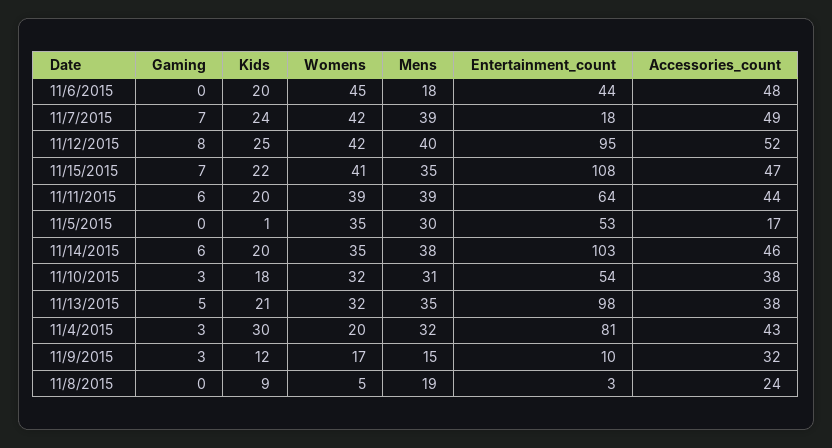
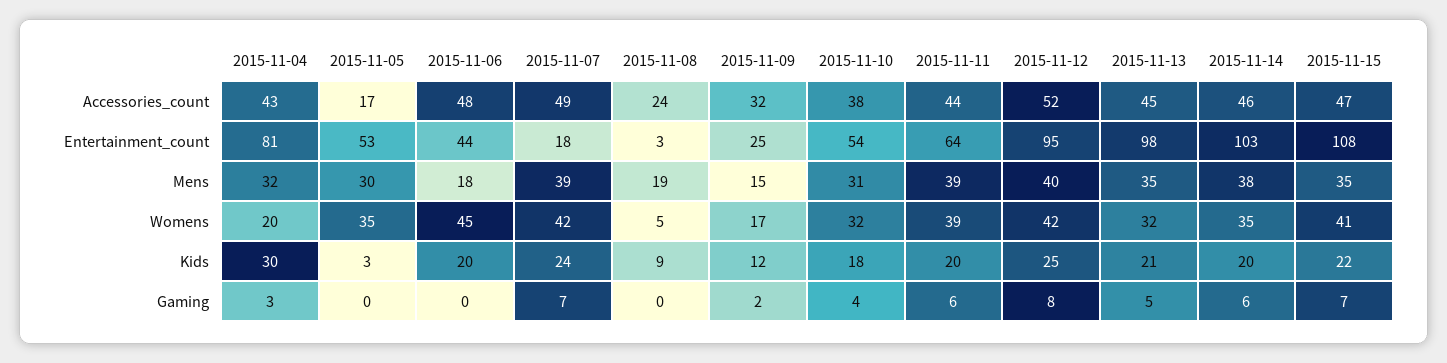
  {
    "Gaming": {
      "11/6/2015": 0,
      "11/7/2015": 7,
      "11/12/2015": 8,
      "11/15/2015": 7,
      "11/11/2015": 6,
      "11/5/2015": 0,
      "11/14/2015": 6,
-     "11/10/2015": 3,
+     "11/10/2015": 4,
      "11/13/2015": 5,
      "11/4/2015": 3,
-     "11/9/2015": 3,
+     "11/9/2015": 2,
      "11/8/2015": 0
    },
    "Kids": {
      "11/6/2015": 20,
      "11/7/2015": 24,
      "11/12/2015": 25,
      "11/15/2015": 22,
      "11/11/2015": 20,
-     "11/5/2015": 1,
+     "11/5/2015": 3,
      "11/14/2015": 20,
      "11/10/2015": 18,
      "11/13/2015": 21,
      "11/4/2015": 30,
      "11/9/2015": 12,
      "11/8/2015": 9
    },
    "Womens": {
      "11/6/2015": 45,
      "11/7/2015": 42,
      "11/12/2015": 42,
      "11/15/2015": 41,
      "11/11/2015": 39,
      "11/5/2015": 35,
      "11/14/2015": 35,
      "11/10/2015": 32,
      "11/13/2015": 32,
      "11/4/2015": 20,
      "11/9/2015": 17,
      "11/8/2015": 5
    },
    "Mens": {
      "11/6/2015": 18,
      "11/7/2015": 39,
      "11/12/2015": 40,
      "11/15/2015": 35,
      "11/11/2015": 39,
      "11/5/2015": 30,
      "11/14/2015": 38,
      "11/10/2015": 31,
      "11/13/2015": 35,
      "11/4/2015": 32,
      "11/9/2015": 15,
      "11/8/2015": 19
    },
    "Entertainment_count": {
      "11/6/2015": 44,
      "11/7/2015": 18,
      "11/12/2015": 95,
      "11/15/2015": 108,
      "11/11/2015": 64,
      "11/5/2015": 53,
      "11/14/2015": 103,
      "11/10/2015": 54,
      "11/13/2015": 98,
      "11/4/2015": 81,
-     "11/9/2015": 10,
+     "11/9/2015": 25,
      "11/8/2015": 3
    },
    "Accessories_count": {
      "11/6/2015": 48,
      "11/7/2015": 49,
      "11/12/2015": 52,
      "11/15/2015": 47,
      "11/11/2015": 44,
      "11/5/2015": 17,
      "11/14/2015": 46,
      "11/10/2015": 38,
-     "11/13/2015": 38,
+     "11/13/2015": 45,
      "11/4/2015": 43,
      "11/9/2015": 32,
      "11/8/2015": 24
    }
  }

